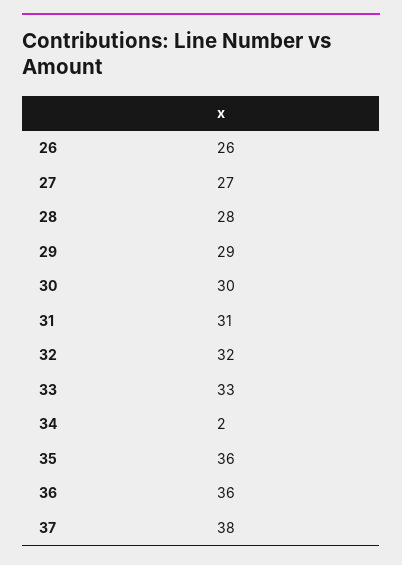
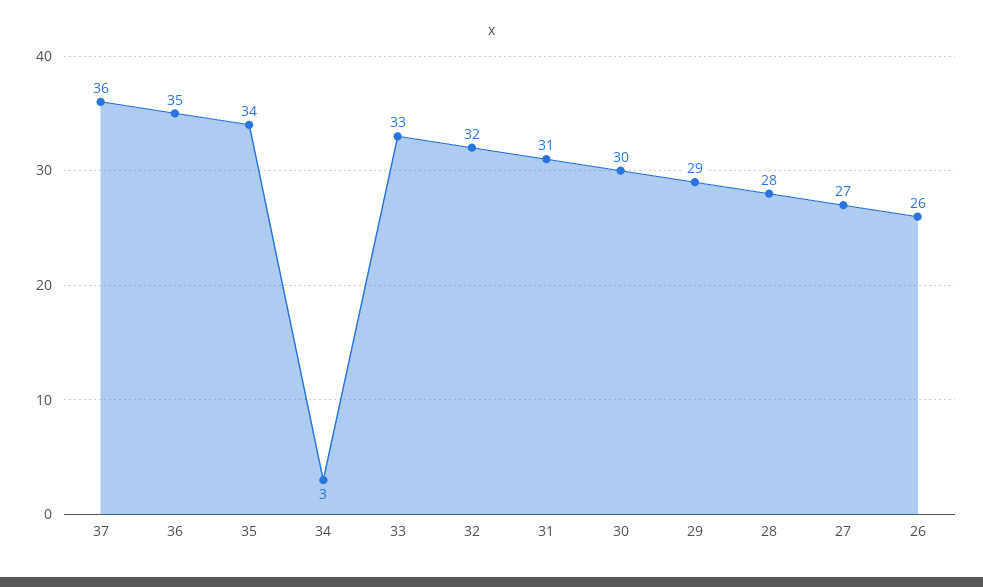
  {
    "26": 26,
    "27": 27,
    "28": 28,
    "29": 29,
    "30": 30,
    "31": 31,
    "32": 32,
    "33": 33,
-   "34": 2,
+   "34": 3,
-   "35": 36,
+   "35": 34,
-   "36": 36,
+   "36": 35,
-   "37": 38
+   "37": 36
  }

